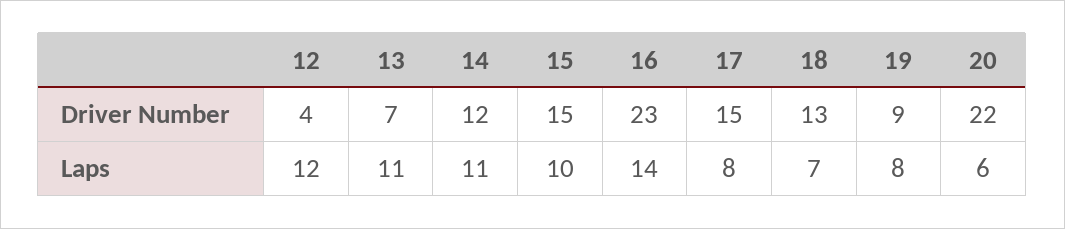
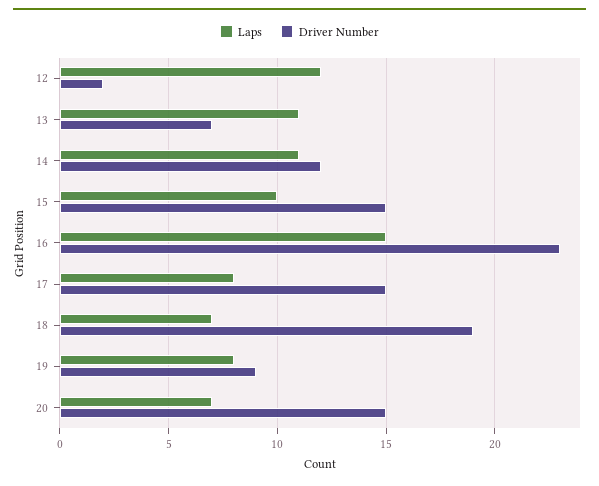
  {
    "Driver Number": {
-     "12": 4,
+     "12": 2,
      "13": 7,
      "14": 12,
      "15": 15,
      "16": 23,
      "17": 15,
-     "18": 13,
+     "18": 19,
      "19": 9,
-     "20": 22
+     "20": 15
    },
    "Laps": {
      "12": 12,
      "13": 11,
      "14": 11,
      "15": 10,
-     "16": 14,
+     "16": 15,
      "17": 8,
      "18": 7,
      "19": 8,
-     "20": 6
+     "20": 7
    }
  }

